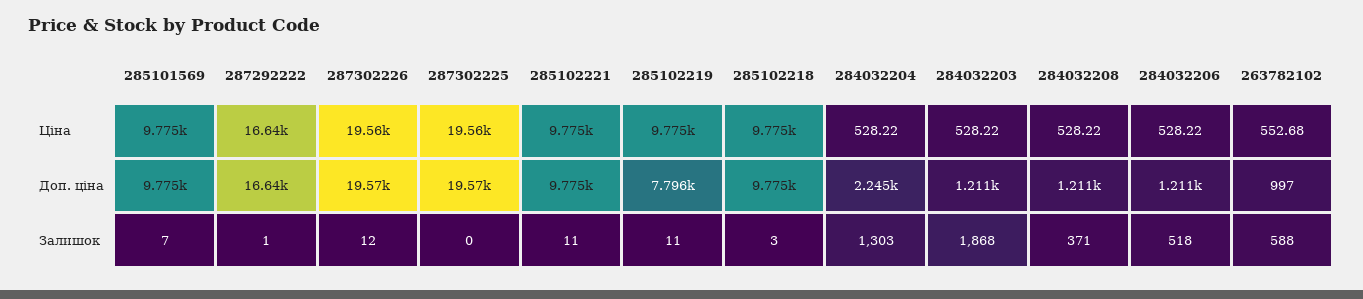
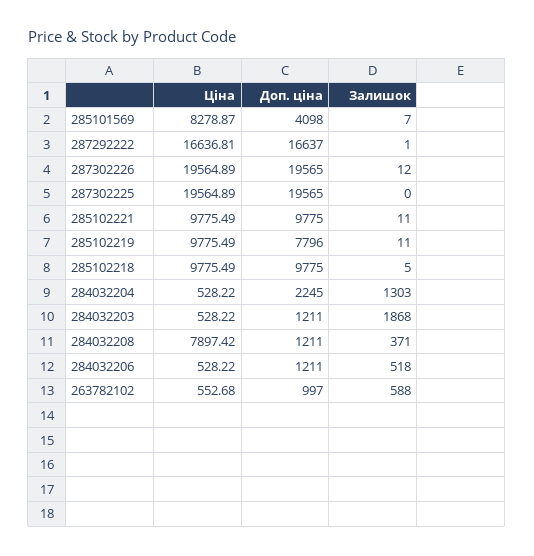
  {
    "285101569": {
-     "Ціна": 9775,
+     "Ціна": 8278.87,
-     "Доп. ціна": 9775,
+     "Доп. ціна": 4098,
      "Залишок": 7
    },
    "287292222": {
      "Ціна": 16636.81,
      "Доп. ціна": 16637,
      "Залишок": 1
    },
    "287302226": {
      "Ціна": 19564.89,
      "Доп. ціна": 19565,
      "Залишок": 12
    },
    "287302225": {
      "Ціна": 19564.89,
      "Доп. ціна": 19565,
      "Залишок": 0
    },
    "285102221": {
      "Ціна": 9775.49,
      "Доп. ціна": 9775,
      "Залишок": 11
    },
    "285102219": {
      "Ціна": 9775.49,
      "Доп. ціна": 7796,
      "Залишок": 11
    },
    "285102218": {
      "Ціна": 9775.49,
      "Доп. ціна": 9775,
-     "Залишок": 3
+     "Залишок": 5
    },
    "284032204": {
      "Ціна": 528.22,
      "Доп. ціна": 2245,
      "Залишок": 1303
    },
    "284032203": {
      "Ціна": 528.22,
      "Доп. ціна": 1211,
      "Залишок": 1868
    },
    "284032208": {
-     "Ціна": 528.22,
+     "Ціна": 7897.42,
      "Доп. ціна": 1211,
      "Залишок": 371
    },
    "284032206": {
      "Ціна": 528.22,
      "Доп. ціна": 1211,
      "Залишок": 518
    },
    "263782102": {
      "Ціна": 552.68,
      "Доп. ціна": 997,
      "Залишок": 588
    }
  }

